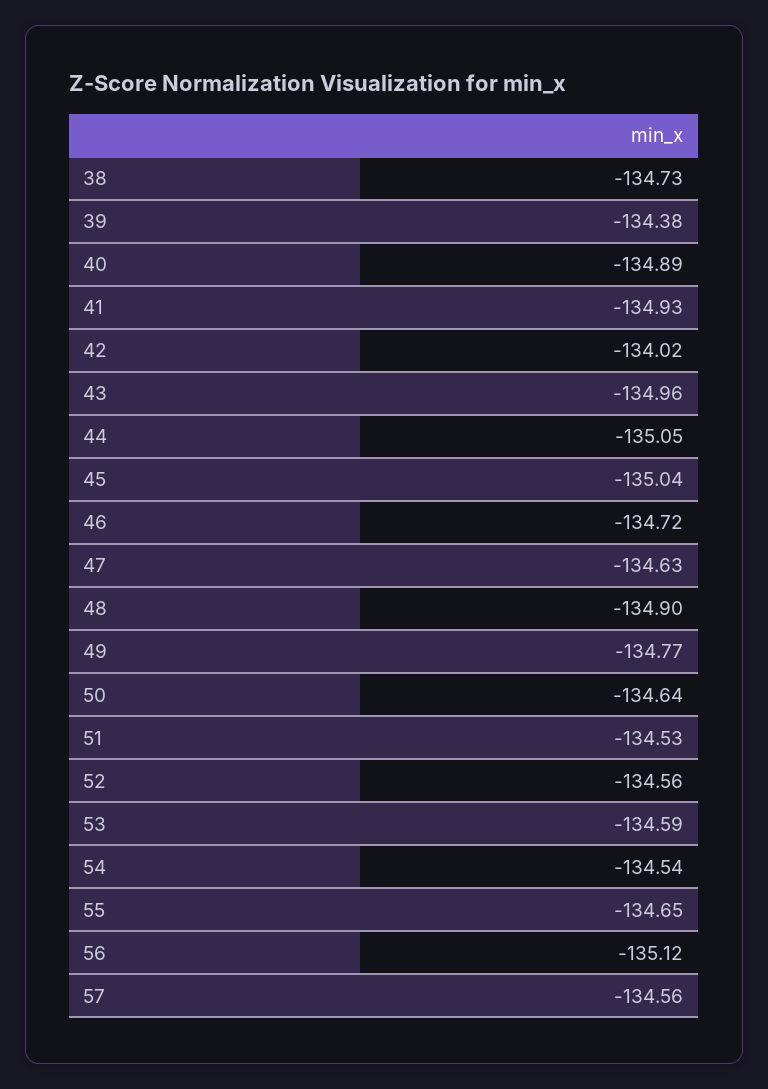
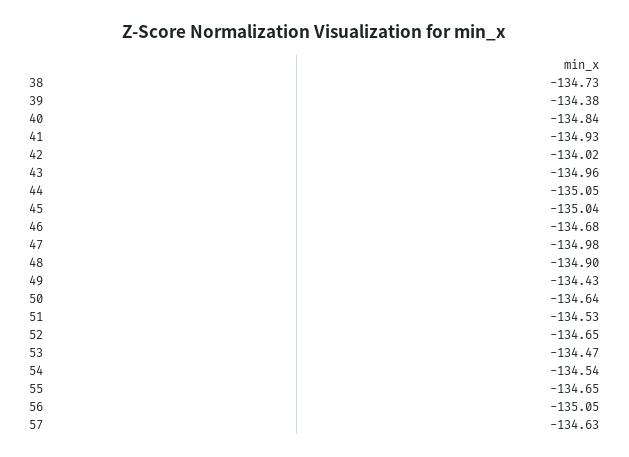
  {
    "38": -134.73,
    "39": -134.38,
-   "40": -134.89,
+   "40": -134.84,
    "41": -134.93,
    "42": -134.02,
    "43": -134.96,
    "44": -135.05,
    "45": -135.04,
-   "46": -134.72,
+   "46": -134.68,
-   "47": -134.63,
+   "47": -134.98,
    "48": -134.9,
-   "49": -134.77,
+   "49": -134.43,
    "50": -134.64,
    "51": -134.53,
-   "52": -134.56,
+   "52": -134.65,
-   "53": -134.59,
+   "53": -134.47,
    "54": -134.54,
    "55": -134.65,
-   "56": -135.12,
+   "56": -135.05,
-   "57": -134.56
+   "57": -134.63
  }

